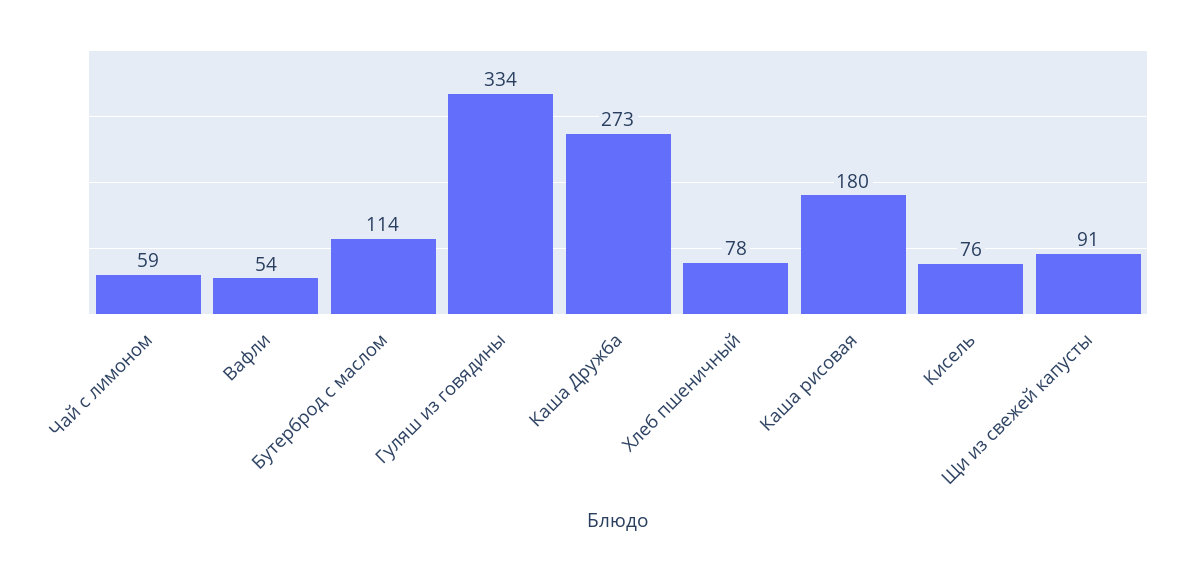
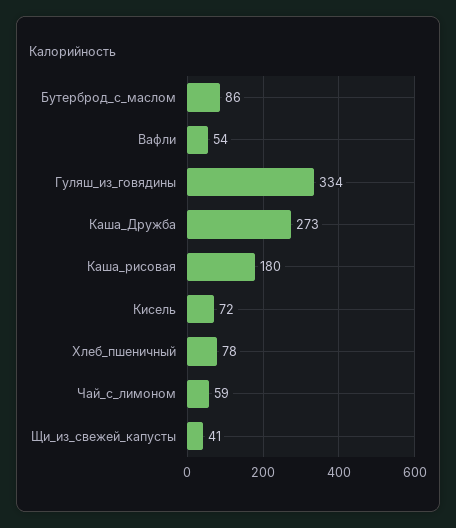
  {
    "Чай с лимоном": 59,
    "Вафли": 54,
-   "Бутерброд с маслом": 114,
+   "Бутерброд с маслом": 86,
    "Гуляш из говядины": 334,
    "Каша Дружба": 273,
    "Хлеб пшеничный": 78,
    "Каша рисовая": 180,
-   "Кисель": 76,
+   "Кисель": 72,
-   "Щи из свежей капусты": 91
+   "Щи из свежей капусты": 41
  }

